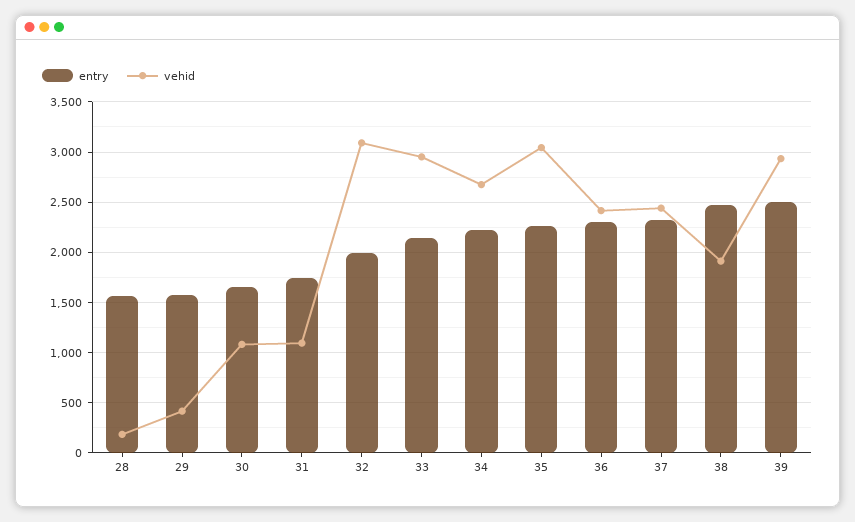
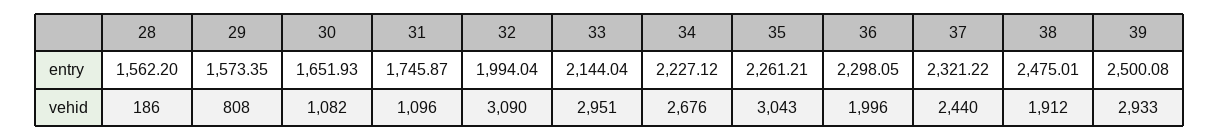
  {
    "entry": {
      "28": 1562.2,
      "29": 1573.35,
      "30": 1651.93,
      "31": 1745.87,
      "32": 1994.04,
      "33": 2144.04,
      "34": 2227.12,
      "35": 2261.21,
      "36": 2298.05,
      "37": 2321.22,
      "38": 2475.01,
      "39": 2500.08
    },
    "vehid": {
      "28": 186,
-     "29": 400,
+     "29": 808,
      "30": 1082,
      "31": 1096,
      "32": 3090,
      "33": 2951,
      "34": 2676,
      "35": 3043,
-     "36": 2400,
+     "36": 1996,
      "37": 2440,
      "38": 1912,
      "39": 2933
    }
  }

